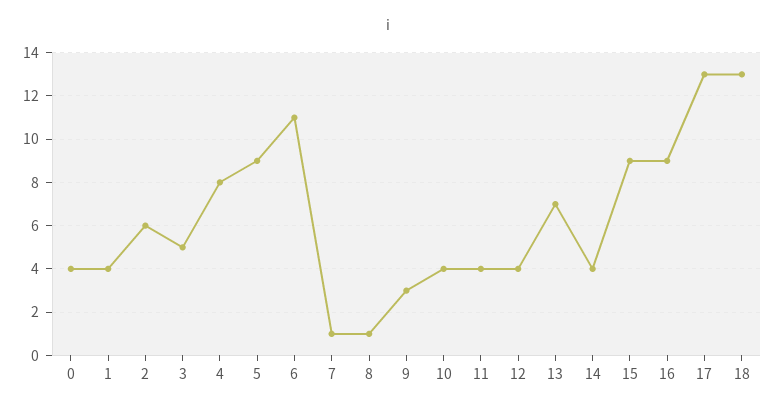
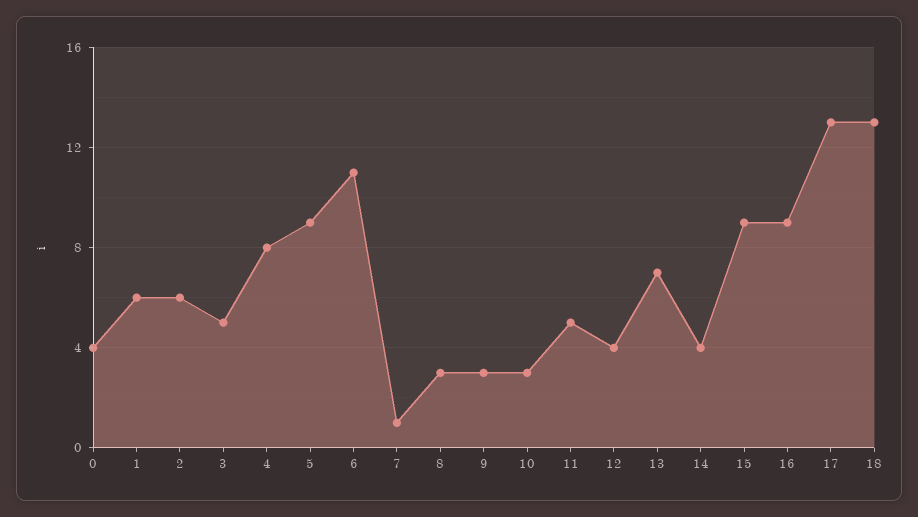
  {
    "0": 4,
-   "1": 4,
+   "1": 6,
    "2": 6,
    "3": 5,
    "4": 8,
    "5": 9,
    "6": 11,
    "7": 1,
-   "8": 1,
+   "8": 3,
    "9": 3,
-   "10": 4,
+   "10": 3,
-   "11": 4,
+   "11": 5,
    "12": 4,
    "13": 7,
    "14": 4,
    "15": 9,
    "16": 9,
    "17": 13,
    "18": 13
  }

